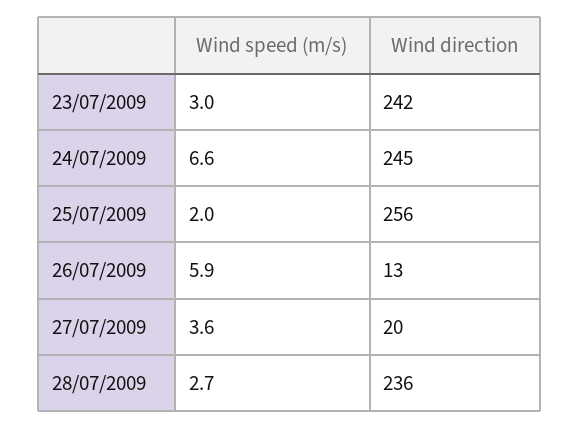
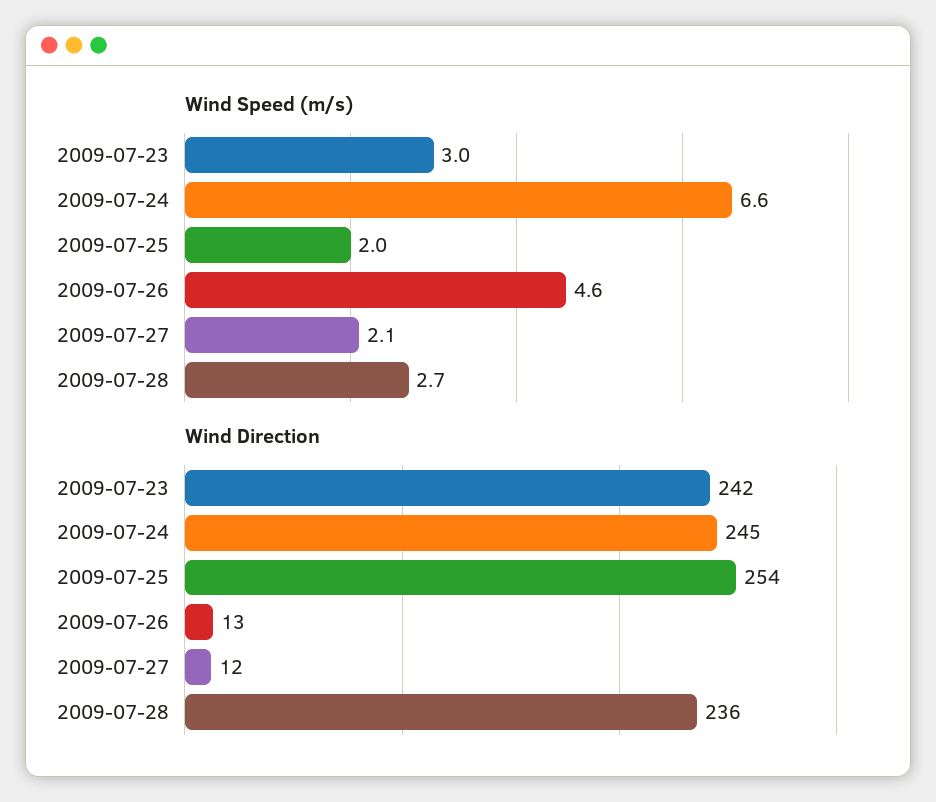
  {
    "Wind speed (m/s)": {
      "23/07/2009": 3,
      "24/07/2009": 6.6,
      "25/07/2009": 2,
-     "26/07/2009": 5.9,
+     "26/07/2009": 4.6,
-     "27/07/2009": 3.6,
+     "27/07/2009": 2.1,
      "28/07/2009": 2.7
    },
    "Wind direction": {
      "23/07/2009": 242,
      "24/07/2009": 245,
-     "25/07/2009": 256,
+     "25/07/2009": 254,
      "26/07/2009": 13,
-     "27/07/2009": 20,
+     "27/07/2009": 12,
      "28/07/2009": 236
    }
  }

